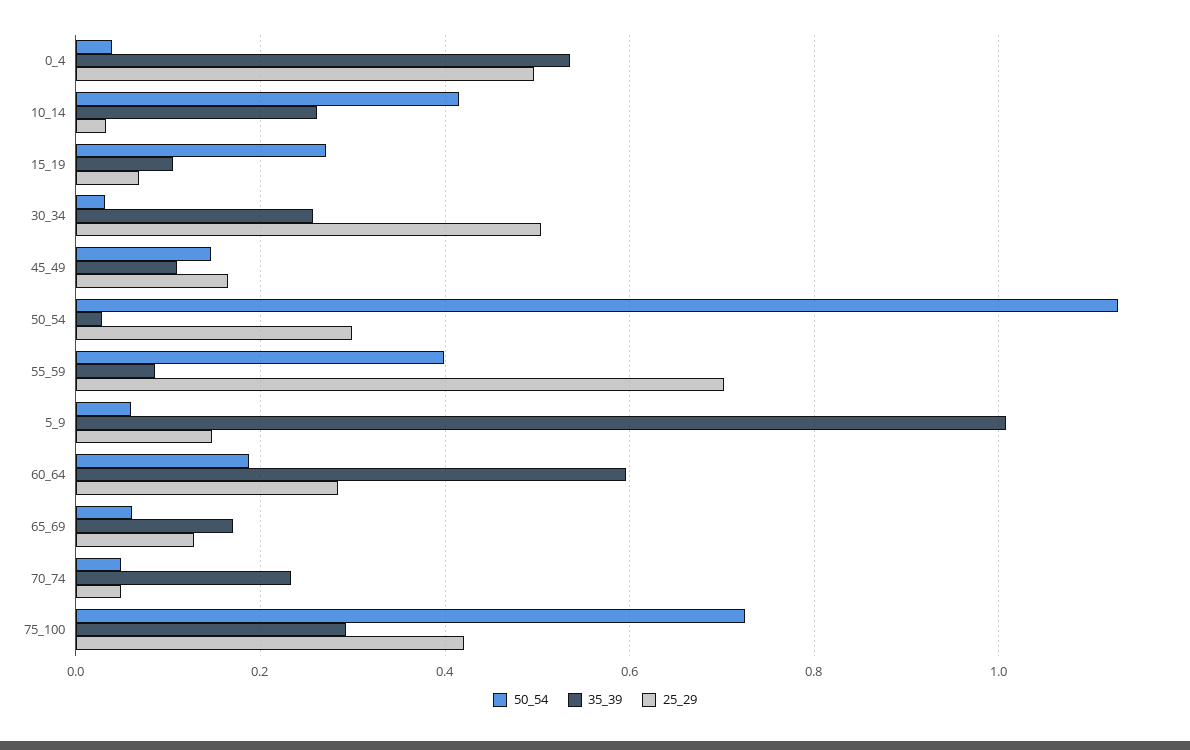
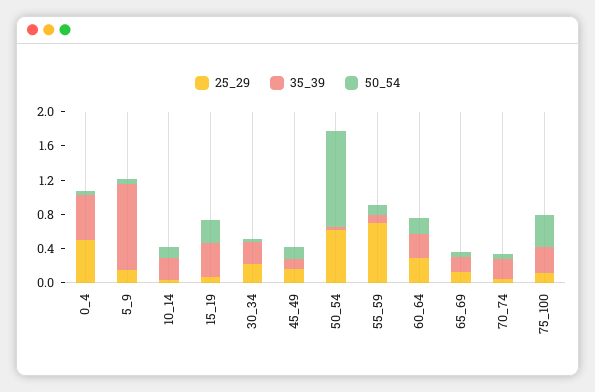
  {
    "50_54": {
      "0_4": 0.04,
-     "10_14": 0.42,
+     "10_14": 0.1,
      "15_19": 0.28,
      "30_34": 0.04,
      "45_49": 0.14,
      "50_54": 1.12,
-     "55_59": 0.4,
+     "55_59": 0.1,
      "5_9": 0.06,
      "60_64": 0.18,
      "65_69": 0.06,
      "70_74": 0.04,
-     "75_100": 0.72
+     "75_100": 0.4
    },
    "35_39": {
      "0_4": 0.54,
      "10_14": 0.26,
-     "15_19": 0.1,
+     "15_19": 0.4,
      "30_34": 0.26,
      "45_49": 0.12,
      "50_54": 0.02,
      "55_59": 0.08,
      "5_9": 1,
-     "60_64": 0.6,
+     "60_64": 0.3,
      "65_69": 0.18,
      "70_74": 0.24,
      "75_100": 0.3
    },
    "25_29": {
      "0_4": 0.5,
      "10_14": 0.04,
      "15_19": 0.06,
-     "30_34": 0.5,
+     "30_34": 0.2,
      "45_49": 0.16,
-     "50_54": 0.3,
+     "50_54": 0.6,
      "55_59": 0.7,
      "5_9": 0.14,
      "60_64": 0.28,
      "65_69": 0.12,
      "70_74": 0.04,
-     "75_100": 0.42
+     "75_100": 0.1
    }
  }

